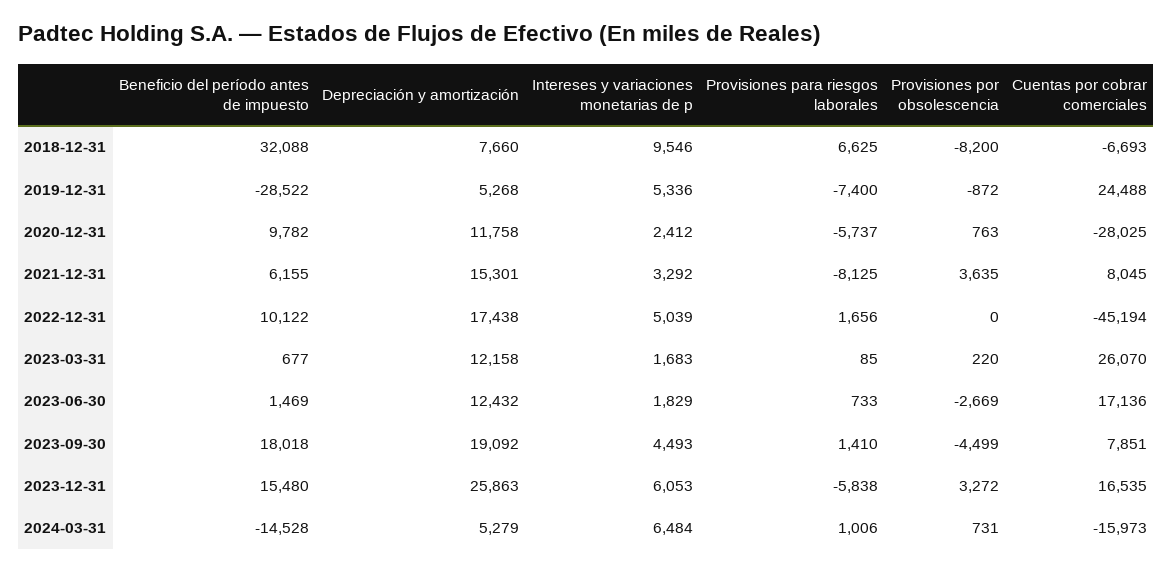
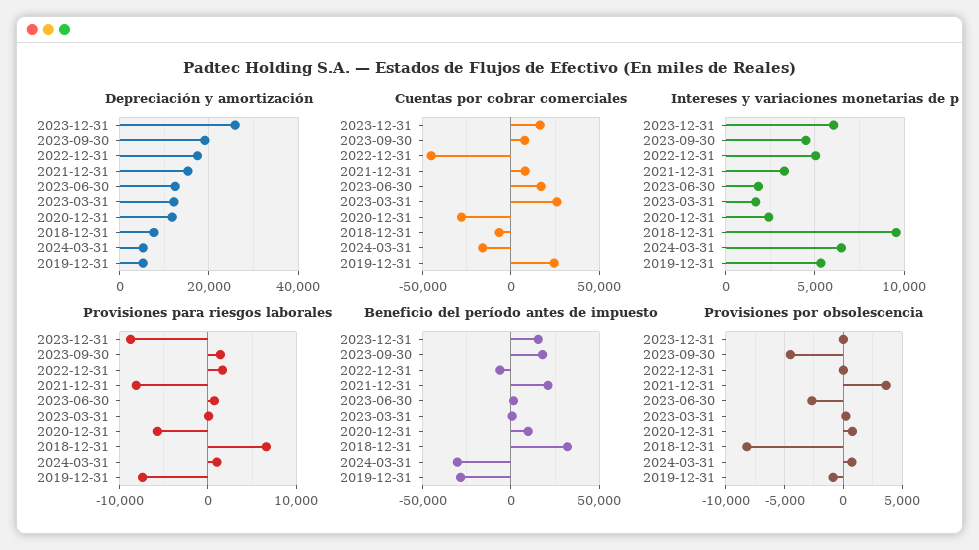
  {
    "Beneficio del período antes de impuesto": {
      "2018-12-31": 32088,
      "2019-12-31": -28522,
      "2020-12-31": 9782,
-     "2021-12-31": 6155,
+     "2021-12-31": 20000,
-     "2022-12-31": 10122,
+     "2022-12-31": -5000,
      "2023-03-31": 677,
      "2023-06-30": 1469,
      "2023-09-30": 18018,
      "2023-12-31": 15480,
-     "2024-03-31": -14528
+     "2024-03-31": -30000
    },
    "Depreciación y amortización": {
      "2018-12-31": 7660,
      "2019-12-31": 5268,
      "2020-12-31": 11758,
      "2021-12-31": 15301,
      "2022-12-31": 17438,
      "2023-03-31": 12158,
      "2023-06-30": 12432,
      "2023-09-30": 19092,
      "2023-12-31": 25863,
      "2024-03-31": 5279
    },
    "Intereses y variaciones monetarias de p": {
      "2018-12-31": 9546,
      "2019-12-31": 5336,
      "2020-12-31": 2412,
      "2021-12-31": 3292,
      "2022-12-31": 5039,
      "2023-03-31": 1683,
      "2023-06-30": 1829,
      "2023-09-30": 4493,
      "2023-12-31": 6053,
      "2024-03-31": 6484
    },
    "Provisiones para riesgos laborales": {
      "2018-12-31": 6625,
      "2019-12-31": -7400,
      "2020-12-31": -5737,
      "2021-12-31": -8125,
      "2022-12-31": 1656,
      "2023-03-31": 85,
      "2023-06-30": 733,
      "2023-09-30": 1410,
-     "2023-12-31": -5838,
+     "2023-12-31": -9000,
      "2024-03-31": 1006
    },
    "Provisiones por obsolescencia": {
      "2018-12-31": -8200,
      "2019-12-31": -872,
      "2020-12-31": 763,
      "2021-12-31": 3635,
      "2022-12-31": 0,
      "2023-03-31": 220,
      "2023-06-30": -2669,
      "2023-09-30": -4499,
-     "2023-12-31": 3272,
+     "2023-12-31": 0,
      "2024-03-31": 731
    },
    "Cuentas por cobrar comerciales": {
      "2018-12-31": -6693,
      "2019-12-31": 24488,
      "2020-12-31": -28025,
      "2021-12-31": 8045,
      "2022-12-31": -45194,
      "2023-03-31": 26070,
      "2023-06-30": 17136,
      "2023-09-30": 7851,
      "2023-12-31": 16535,
      "2024-03-31": -15973
    }
  }

